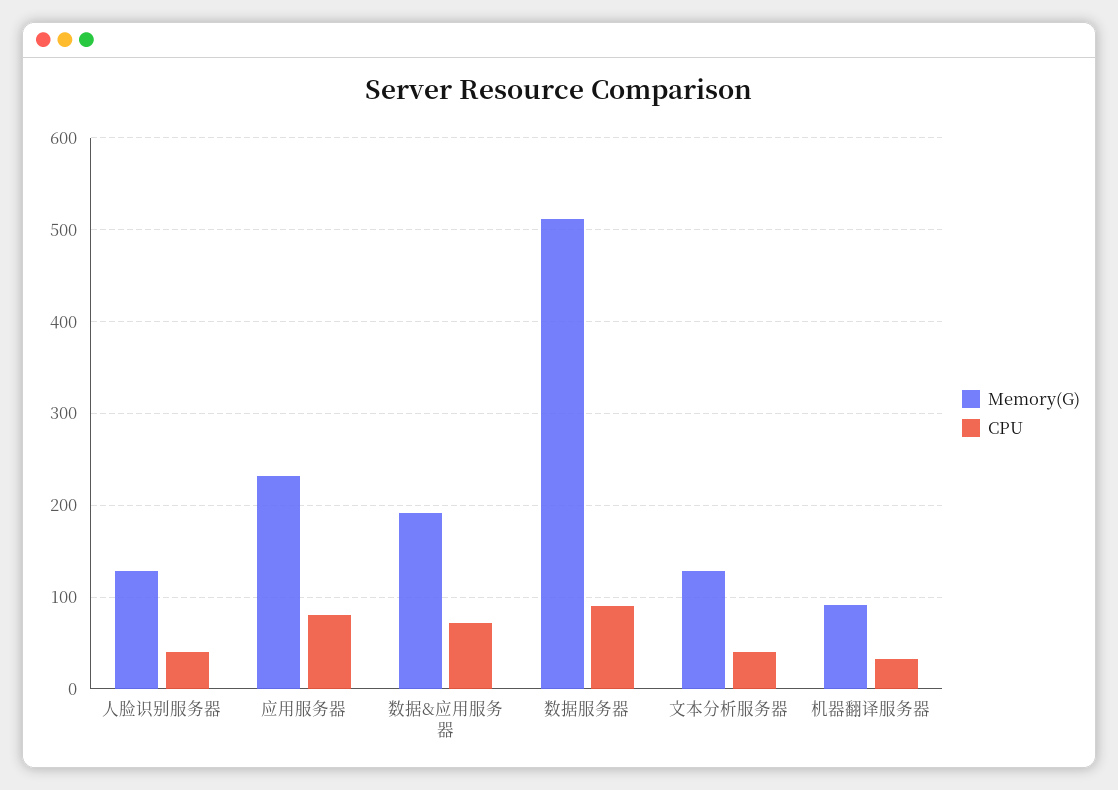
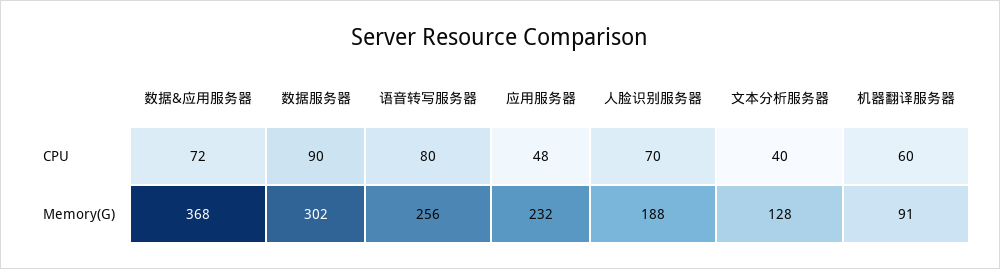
  {
    "Memory(G)": {
-     "人脸识别服务器": 130,
+     "人脸识别服务器": 188,
      "应用服务器": 232,
-     "数据&应用服务器": 190,
+     "数据&应用服务器": 368,
-     "数据服务器": 510,
+     "数据服务器": 302,
      "文本分析服务器": 128,
-     "机器翻译服务器": 91
+     "机器翻译服务器": 91,
+     "语音转写服务器": 256
    },
    "CPU": {
-     "人脸识别服务器": 40,
+     "人脸识别服务器": 70,
-     "应用服务器": 80,
+     "应用服务器": 48,
      "数据&应用服务器": 72,
      "数据服务器": 90,
      "文本分析服务器": 40,
-     "机器翻译服务器": 30
+     "机器翻译服务器": 60,
+     "语音转写服务器": 80
    }
  }

